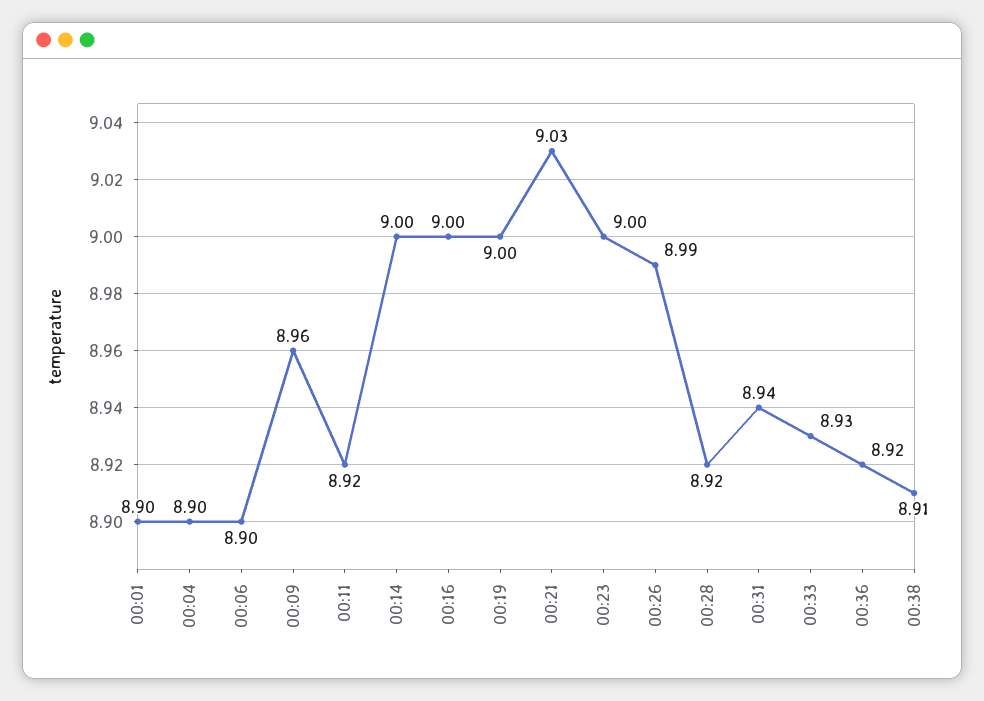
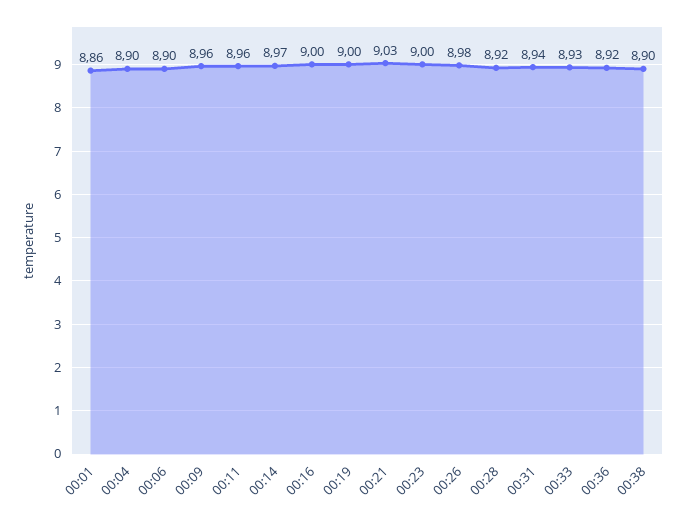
  {
-   "00:01": 8.9,
+   "00:01": 8.86,
    "00:04": 8.9,
    "00:06": 8.9,
    "00:09": 8.96,
-   "00:11": 8.92,
+   "00:11": 8.96,
-   "00:14": 9,
+   "00:14": 8.97,
    "00:16": 9,
    "00:19": 9,
    "00:21": 9.03,
    "00:23": 9,
-   "00:26": 8.99,
+   "00:26": 8.98,
    "00:28": 8.92,
    "00:31": 8.94,
    "00:33": 8.93,
    "00:36": 8.92,
-   "00:38": 8.91
+   "00:38": 8.9
  }

